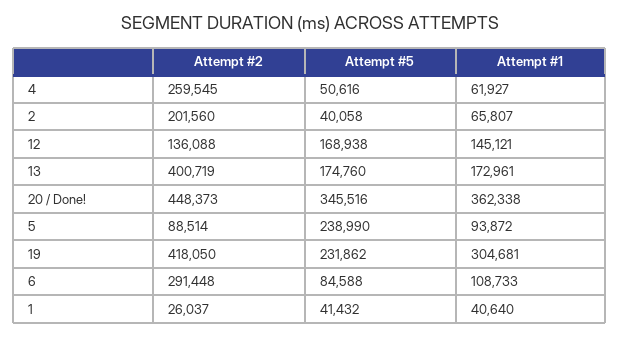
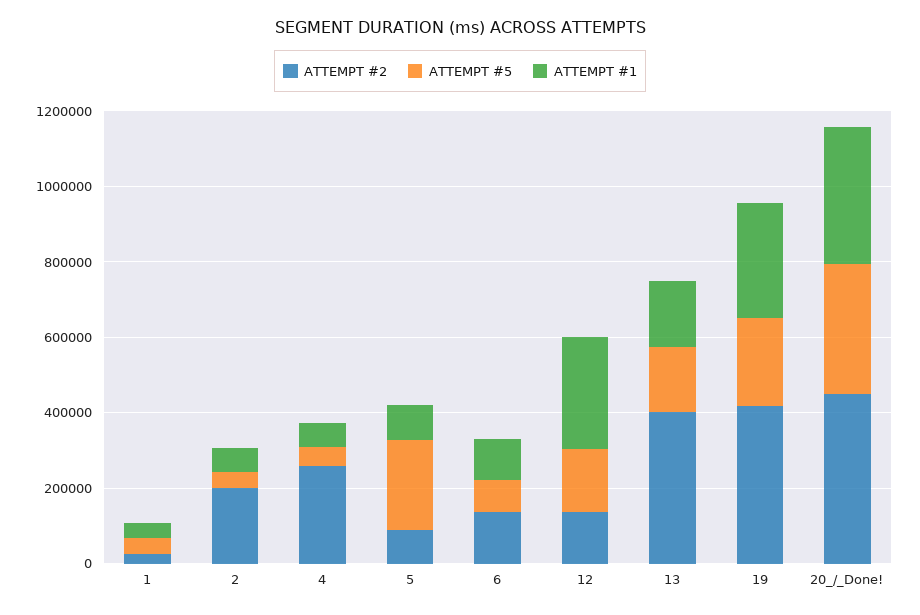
  {
    "Attempt #2": {
      "4": 259545,
      "2": 201560,
      "12": 136088,
      "13": 400719,
      "20 / Done!": 448373,
      "5": 88514,
      "19": 418050,
-     "6": 291448,
+     "6": 150000,
      "1": 26037
    },
    "Attempt #5": {
      "4": 50616,
      "2": 40058,
      "12": 168938,
      "13": 174760,
      "20 / Done!": 345516,
      "5": 238990,
      "19": 231862,
      "6": 84588,
      "1": 41432
    },
    "Attempt #1": {
      "4": 61927,
      "2": 65807,
-     "12": 145121,
+     "12": 300000,
      "13": 172961,
      "20 / Done!": 362338,
      "5": 93872,
      "19": 304681,
      "6": 108733,
      "1": 40640
    }
  }

